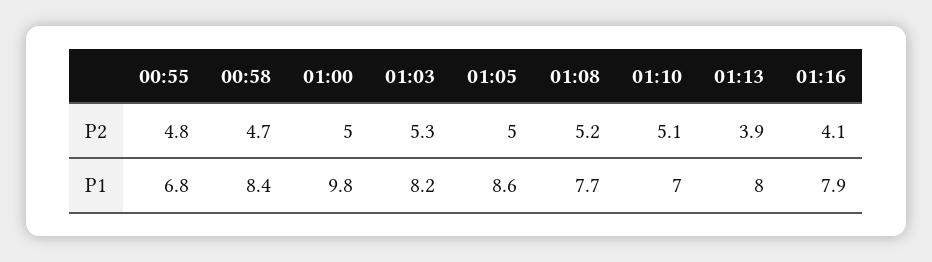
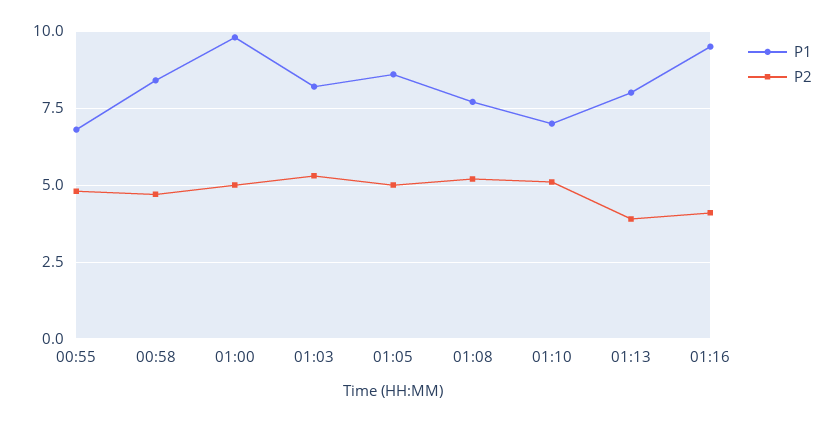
  {
    "P2": {
      "00:55": 4.8,
      "00:58": 4.7,
      "01:00": 5,
      "01:03": 5.3,
      "01:05": 5,
      "01:08": 5.2,
      "01:10": 5.1,
      "01:13": 3.9,
      "01:16": 4.1
    },
    "P1": {
      "00:55": 6.8,
      "00:58": 8.4,
      "01:00": 9.8,
      "01:03": 8.2,
      "01:05": 8.6,
      "01:08": 7.7,
      "01:10": 7,
      "01:13": 8,
-     "01:16": 7.9
+     "01:16": 9.5
    }
  }

